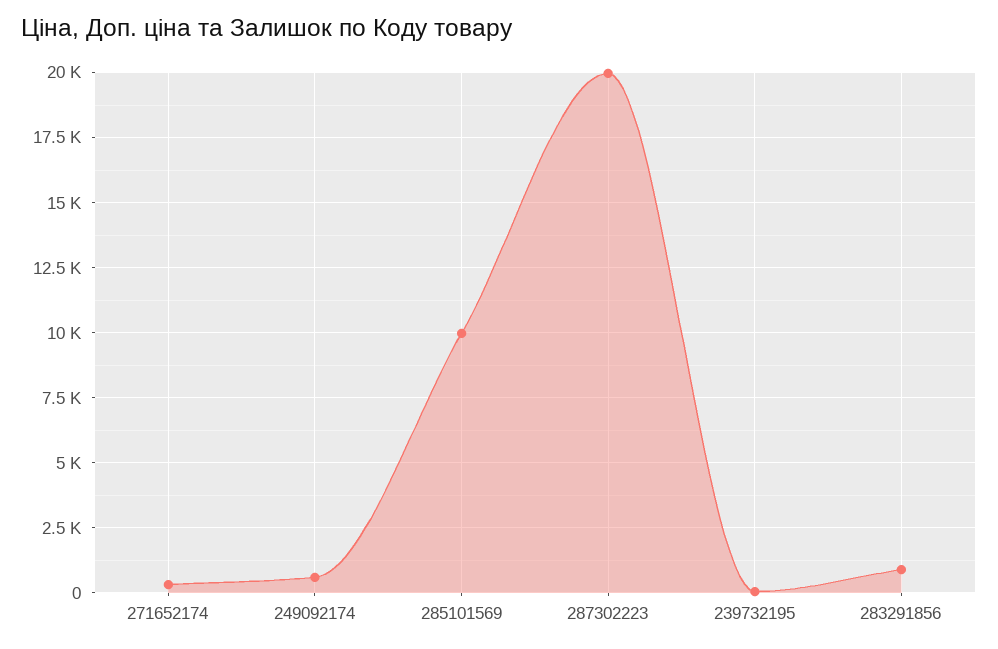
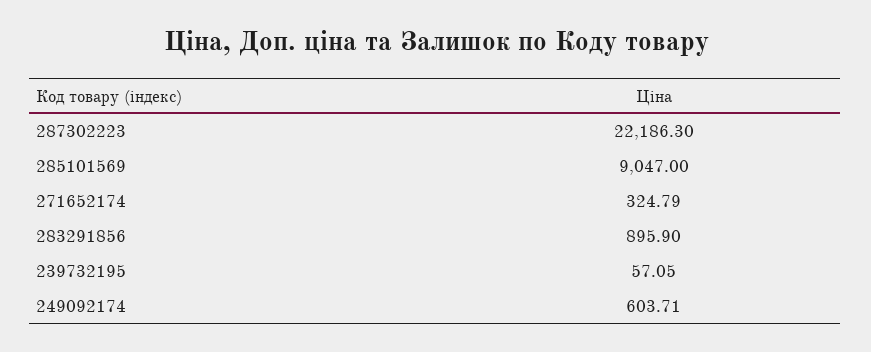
  {
    "271652174": 324.79,
    "249092174": 603.71,
-   "285101569": 10000,
+   "285101569": 9047,
-   "287302223": 20000,
+   "287302223": 22186.3,
    "239732195": 57.05,
    "283291856": 895.9
  }

